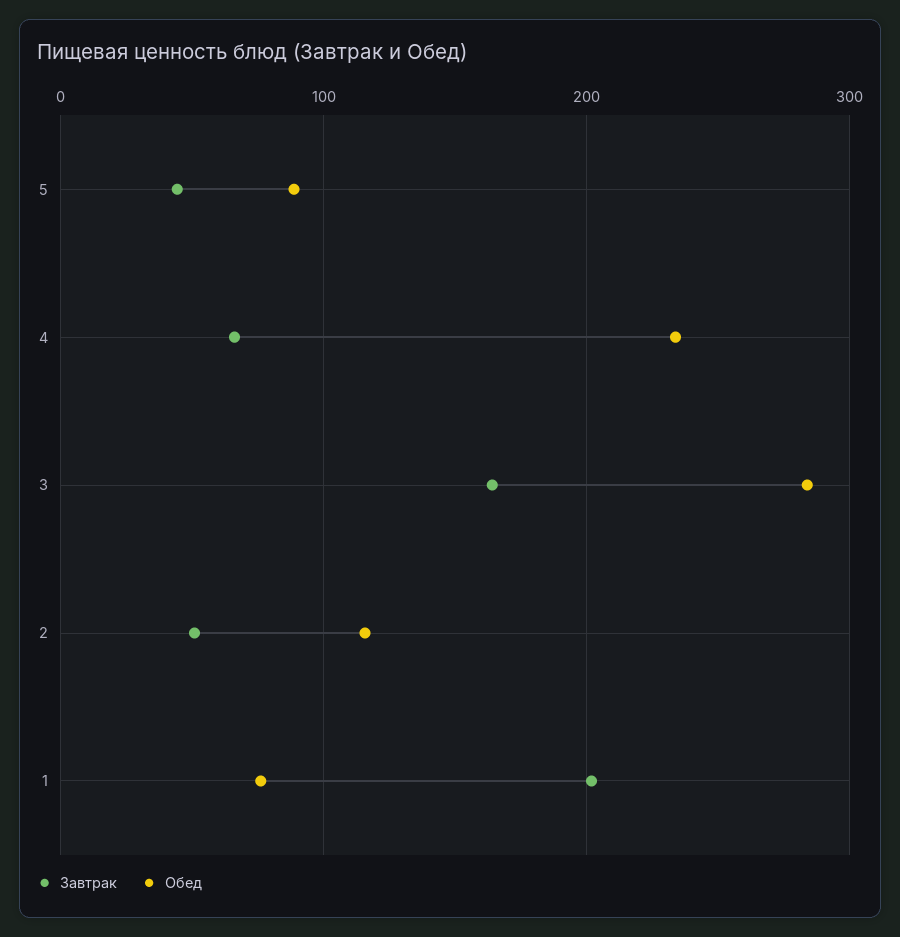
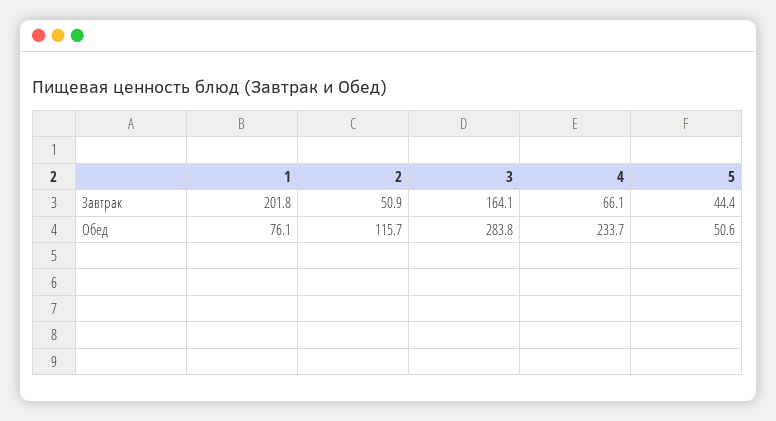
  {
    "Завтрак": {
      "5": 44.4,
      "4": 66.1,
      "3": 164.1,
      "2": 50.9,
      "1": 201.8
    },
    "Обед": {
-     "5": 90,
+     "5": 50.6,
      "4": 233.7,
      "3": 283.8,
      "2": 115.7,
      "1": 76.1
    }
  }

